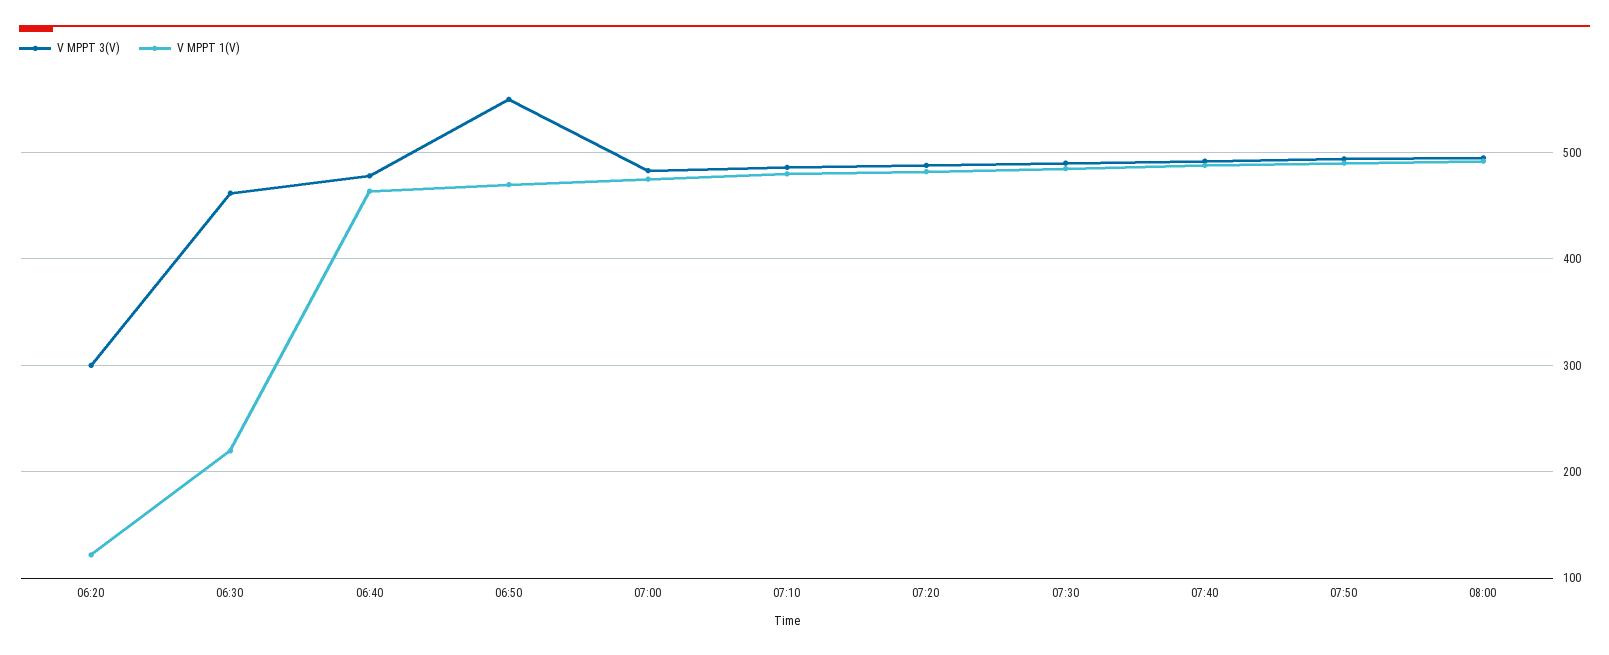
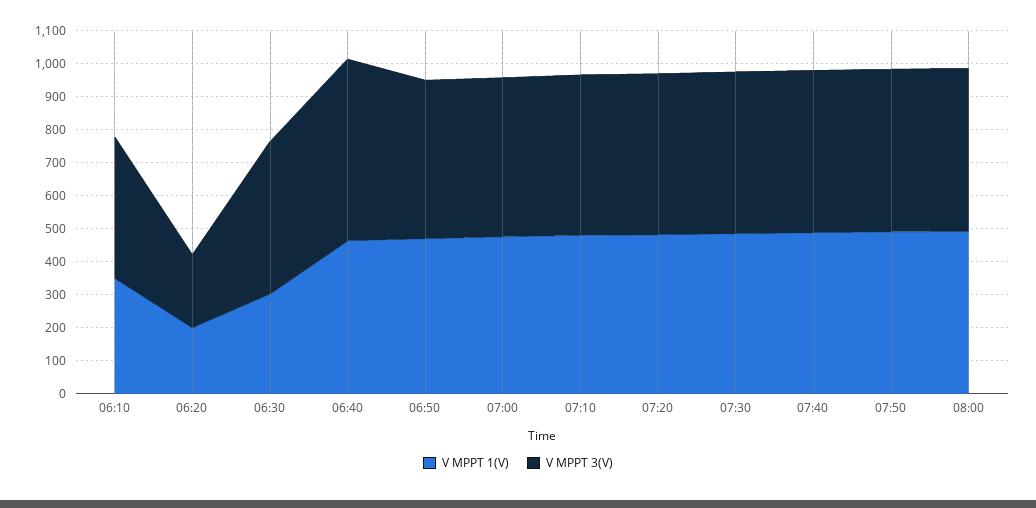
  {
    "V MPPT 3(V)": {
-     "06:20": 300,
+     "06:20": 225,
      "06:30": 460,
-     "06:40": 480,
+     "06:40": 550,
-     "06:50": 550,
+     "06:50": 475,
      "07:00": 480,
      "07:10": 490,
      "07:20": 490,
      "07:30": 490,
      "07:40": 490,
      "07:50": 490,
-     "08:00": 500
+     "08:00": 500,
+     "06:10": 425
    },
    "V MPPT 1(V)": {
-     "06:20": 120,
+     "06:20": 200,
-     "06:30": 220,
+     "06:30": 300,
      "06:40": 460,
      "06:50": 470,
      "07:00": 480,
      "07:10": 480,
      "07:20": 480,
      "07:30": 490,
      "07:40": 490,
      "07:50": 490,
-     "08:00": 490
+     "08:00": 490,
+     "06:10": 350
    }
  }

